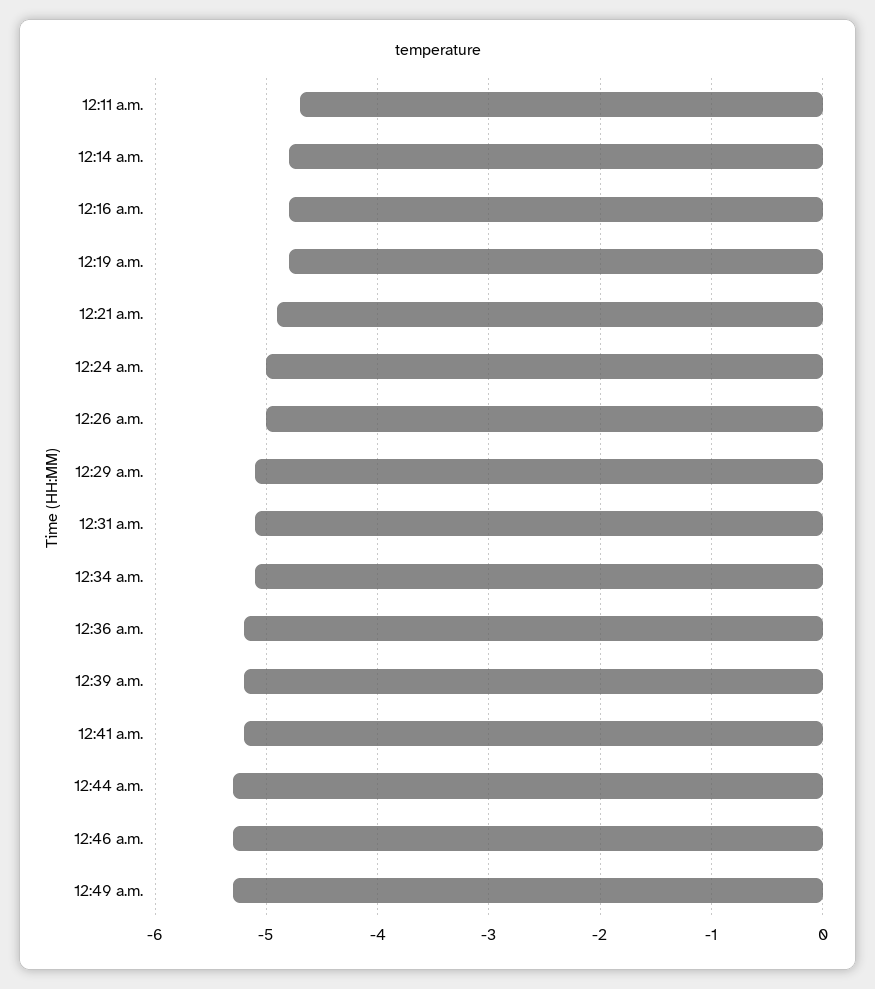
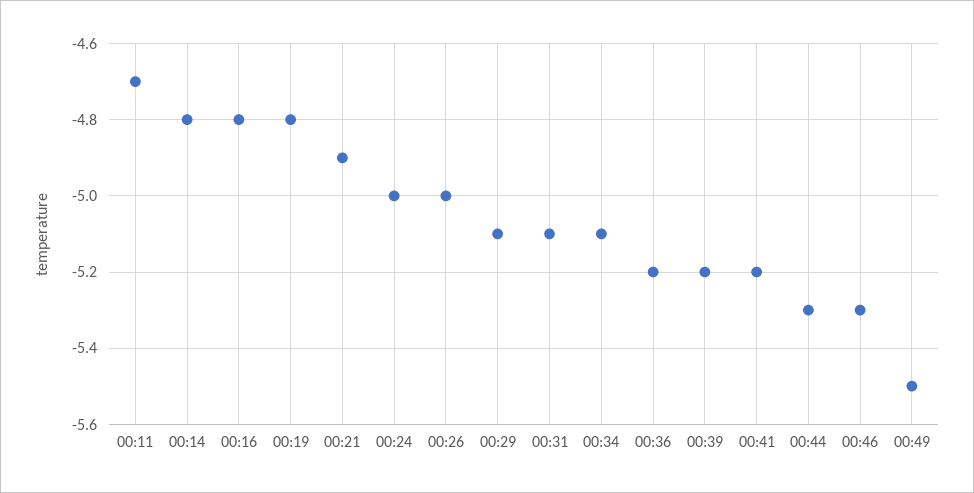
  {
    "12:11 a.m.": -4.7,
    "12:14 a.m.": -4.8,
    "12:16 a.m.": -4.8,
    "12:19 a.m.": -4.8,
    "12:21 a.m.": -4.9,
    "12:24 a.m.": -5,
    "12:26 a.m.": -5,
    "12:29 a.m.": -5.1,
    "12:31 a.m.": -5.1,
    "12:34 a.m.": -5.1,
    "12:36 a.m.": -5.2,
    "12:39 a.m.": -5.2,
    "12:41 a.m.": -5.2,
    "12:44 a.m.": -5.3,
    "12:46 a.m.": -5.3,
-   "12:49 a.m.": -5.3
+   "12:49 a.m.": -5.5
  }

